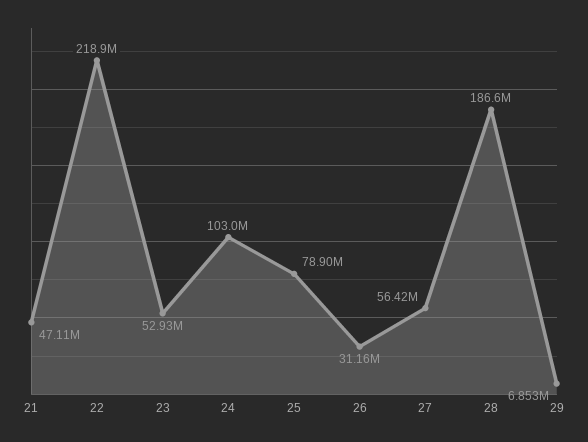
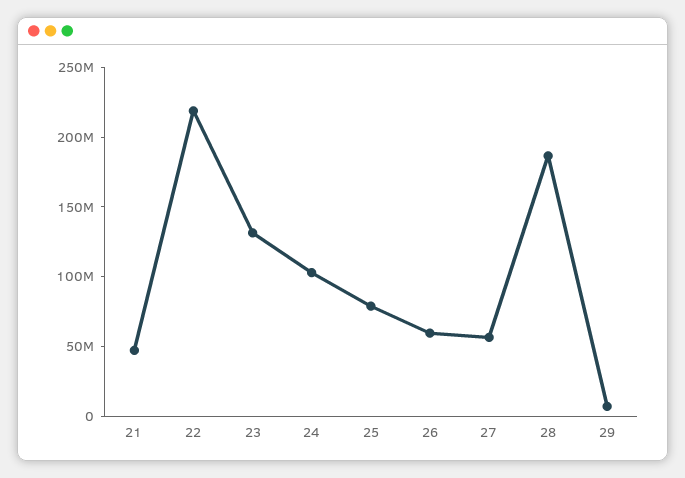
  {
    "21": 47110000,
    "22": 218900000,
-   "23": 52930000,
+   "23": 130000000,
    "24": 103000000,
    "25": 78900000,
-   "26": 31160000,
+   "26": 60000000,
    "27": 56420000,
    "28": 186600000,
    "29": 6853000
  }

